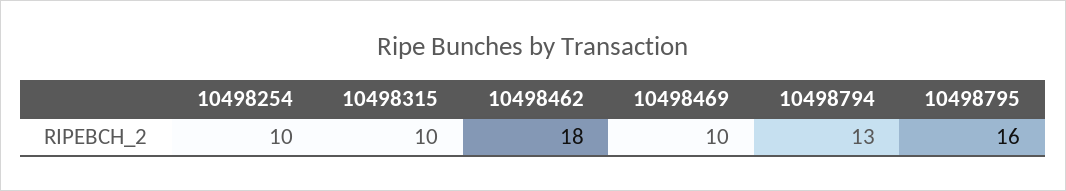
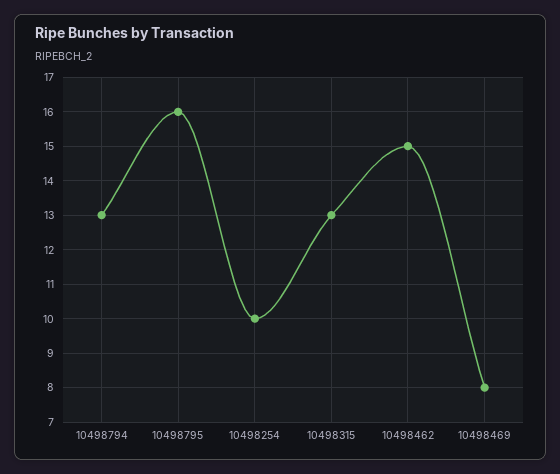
  {
    "10498254": 10,
-   "10498315": 10,
+   "10498315": 13,
-   "10498462": 18,
+   "10498462": 15,
-   "10498469": 10,
+   "10498469": 8,
    "10498794": 13,
    "10498795": 16
  }

